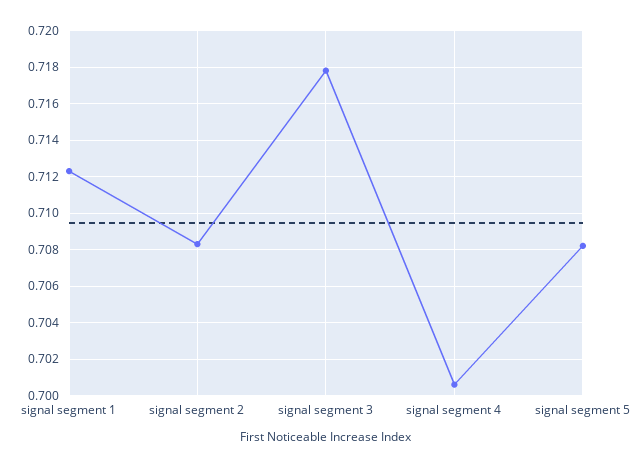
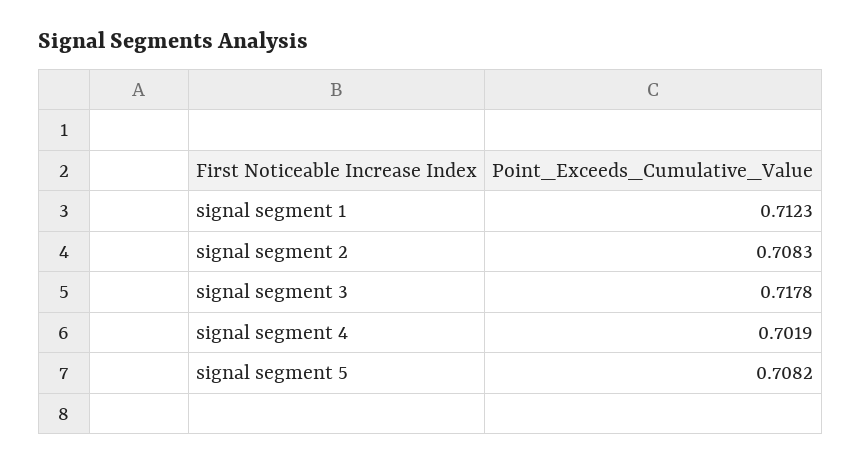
  {
    "signal segment 1": 0.7123,
    "signal segment 2": 0.7083,
    "signal segment 3": 0.7178,
-   "signal segment 4": 0.7005,
+   "signal segment 4": 0.7019,
    "signal segment 5": 0.7082
  }

